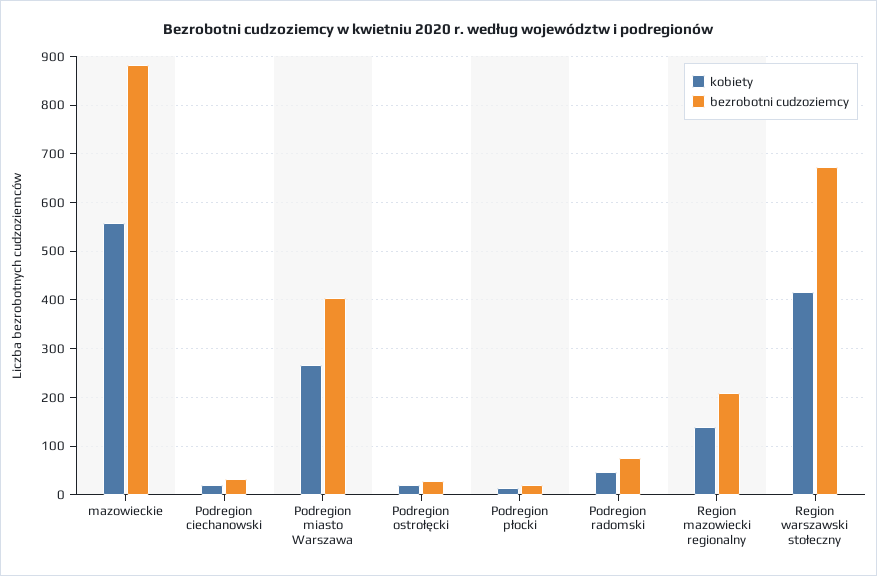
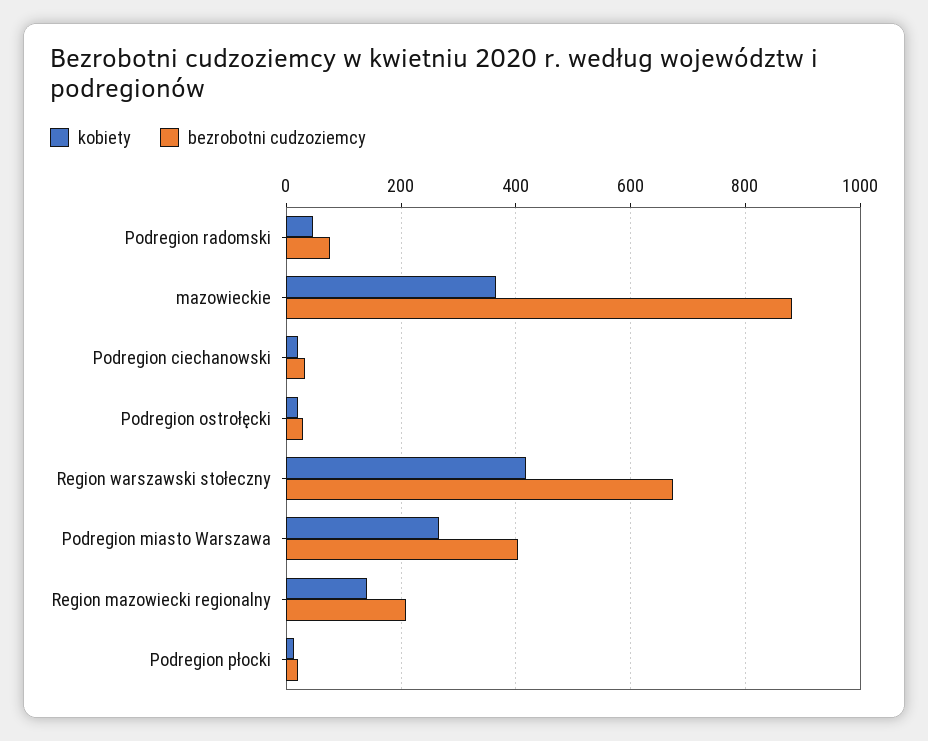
  {
    "kobiety": {
-     "mazowieckie": 560,
+     "mazowieckie": 360,
      "Podregion ciechanowski": 20,
      "Podregion miasto Warszawa": 260,
      "Podregion ostrołęcki": 20,
      "Podregion płocki": 20,
      "Podregion radomski": 40,
      "Region mazowiecki regionalny": 140,
      "Region warszawski stołeczny": 420
    },
    "bezrobotni cudzoziemcy": {
      "mazowieckie": 880,
      "Podregion ciechanowski": 40,
      "Podregion miasto Warszawa": 400,
      "Podregion ostrołęcki": 20,
      "Podregion płocki": 20,
      "Podregion radomski": 80,
      "Region mazowiecki regionalny": 200,
      "Region warszawski stołeczny": 680
    }
  }

